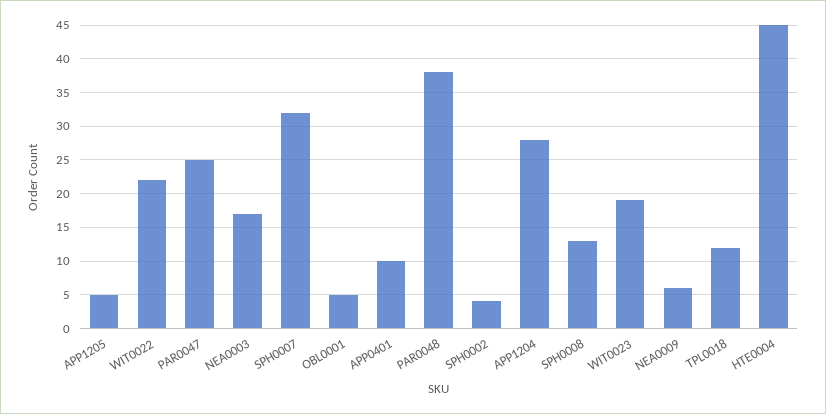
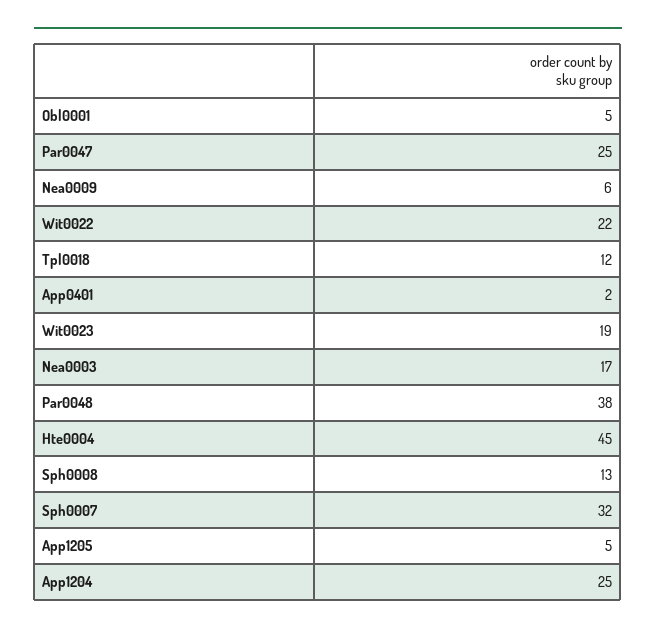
  {
    "APP1205": 5,
    "WIT0022": 22,
    "PAR0047": 25,
    "NEA0003": 17,
    "SPH0007": 32,
    "OBL0001": 5,
-   "APP0401": 10,
+   "APP0401": 2,
    "PAR0048": 38,
-   "SPH0002": 4,
-   "APP1204": 28,
+   "APP1204": 25,
    "SPH0008": 13,
    "WIT0023": 19,
    "NEA0009": 6,
    "TPL0018": 12,
    "HTE0004": 45
  }

